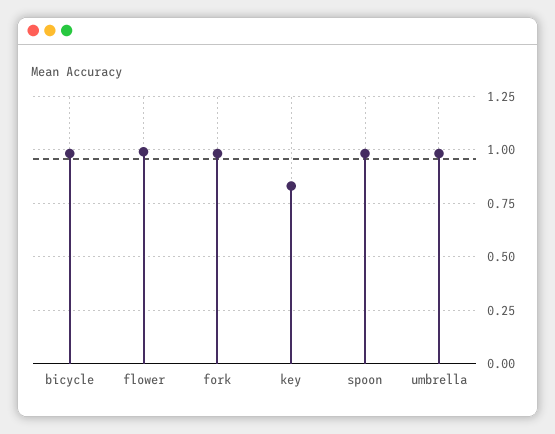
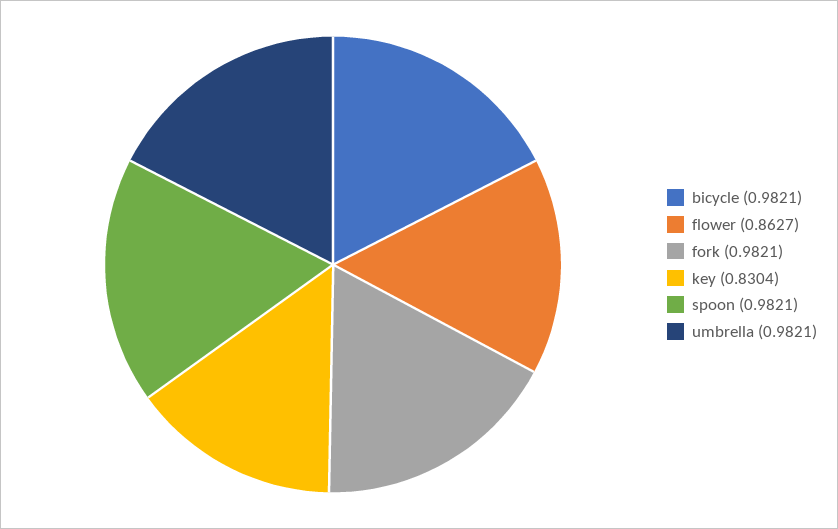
  {
    "bicycle": 0.9821,
-   "flower": 1,
+   "flower": 0.8627,
    "fork": 0.9821,
    "key": 0.8304,
    "spoon": 0.9821,
    "umbrella": 0.9821
  }

